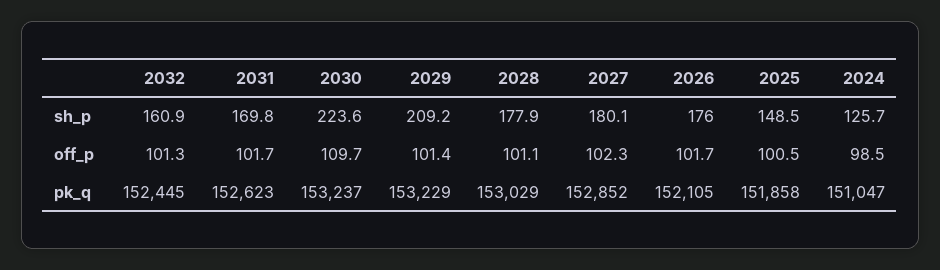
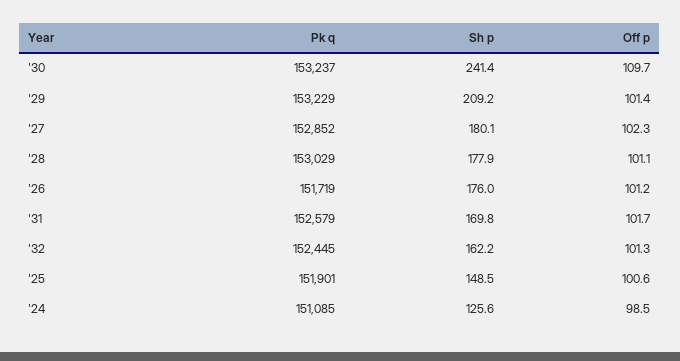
  {
    "2032": {
-     "sh_p": 160.9,
+     "sh_p": 162.2,
      "off_p": 101.3,
      "pk_q": 152445
    },
    "2031": {
      "sh_p": 169.8,
      "off_p": 101.7,
-     "pk_q": 152623
+     "pk_q": 152579
    },
    "2030": {
-     "sh_p": 223.6,
+     "sh_p": 241.4,
      "off_p": 109.7,
      "pk_q": 153237
    },
    "2029": {
      "sh_p": 209.2,
      "off_p": 101.4,
      "pk_q": 153229
    },
    "2028": {
      "sh_p": 177.9,
      "off_p": 101.1,
      "pk_q": 153029
    },
    "2027": {
      "sh_p": 180.1,
      "off_p": 102.3,
      "pk_q": 152852
    },
    "2026": {
      "sh_p": 176,
-     "off_p": 101.7,
+     "off_p": 101.2,
-     "pk_q": 152105
+     "pk_q": 151719
    },
    "2025": {
      "sh_p": 148.5,
-     "off_p": 100.5,
+     "off_p": 100.6,
-     "pk_q": 151858
+     "pk_q": 151901
    },
    "2024": {
-     "sh_p": 125.7,
+     "sh_p": 125.6,
      "off_p": 98.5,
-     "pk_q": 151047
+     "pk_q": 151085
    }
  }

